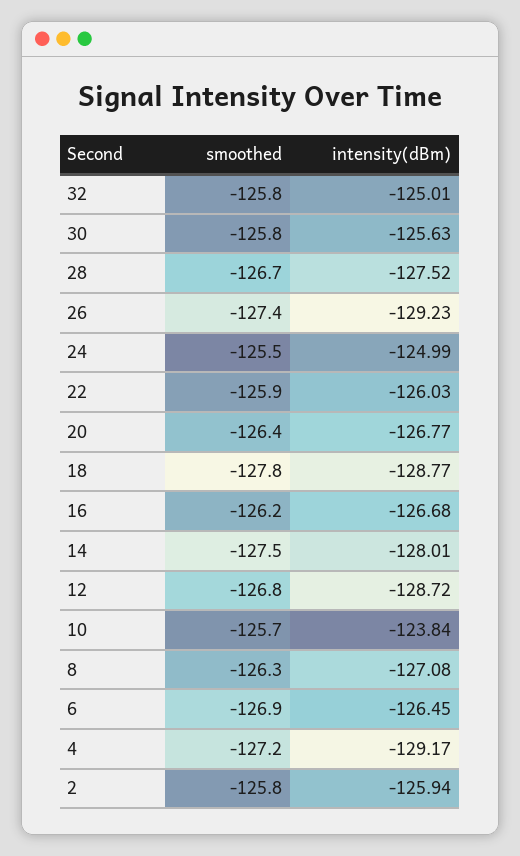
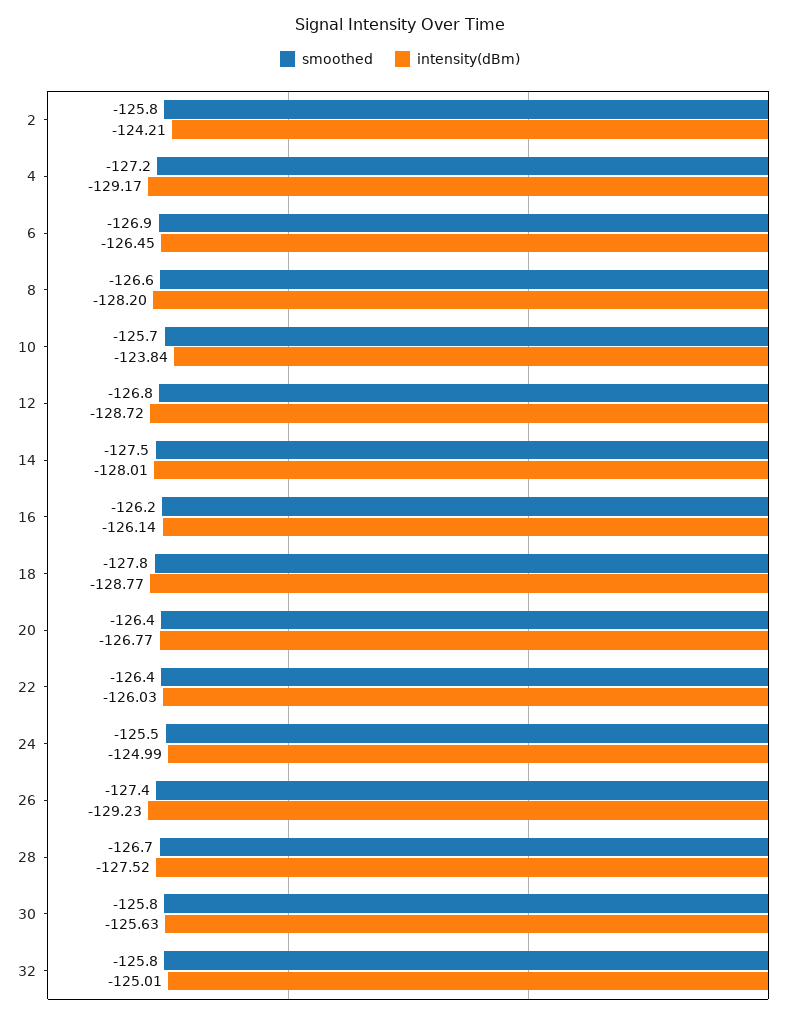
  {
    "smoothed": {
      "32": -125.8,
      "30": -125.8,
      "28": -126.7,
      "26": -127.4,
      "24": -125.5,
-     "22": -125.9,
+     "22": -126.4,
      "20": -126.4,
      "18": -127.8,
      "16": -126.2,
      "14": -127.5,
      "12": -126.8,
      "10": -125.7,
-     "8": -126.3,
+     "8": -126.6,
      "6": -126.9,
      "4": -127.2,
      "2": -125.8
    },
    "intensity(dBm)": {
      "32": -125.01,
      "30": -125.63,
      "28": -127.52,
      "26": -129.23,
      "24": -124.99,
      "22": -126.03,
      "20": -126.77,
      "18": -128.77,
-     "16": -126.68,
+     "16": -126.14,
      "14": -128.01,
      "12": -128.72,
      "10": -123.84,
-     "8": -127.08,
+     "8": -128.2,
      "6": -126.45,
      "4": -129.17,
-     "2": -125.94
+     "2": -124.21
    }
  }

